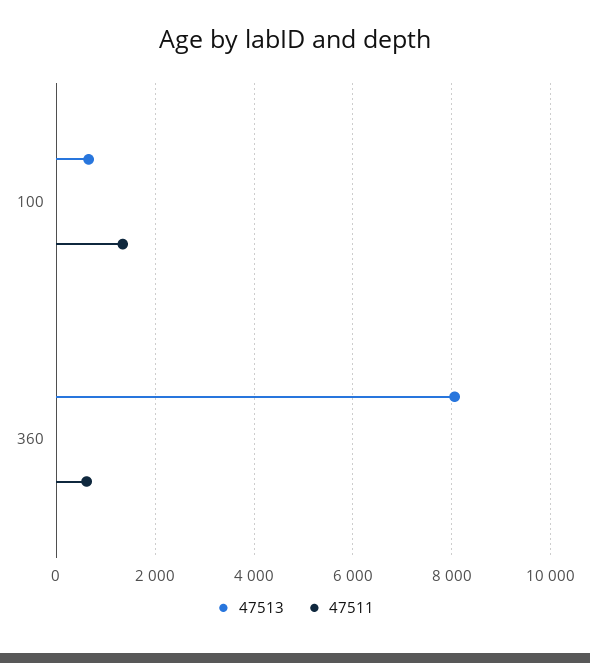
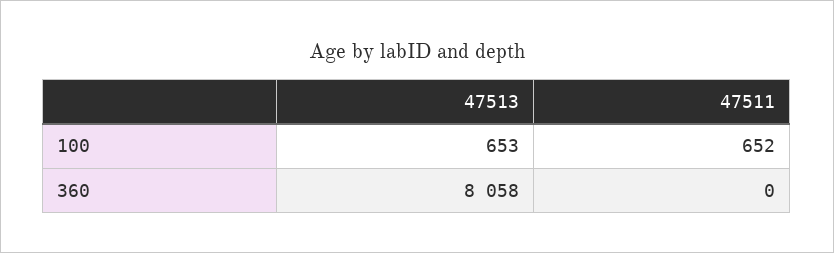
  {
    "47513": {
      "100": 653,
      "360": 8058
    },
    "47511": {
-     "100": 1400,
+     "100": 652,
-     "360": 600
+     "360": 0
    }
  }

